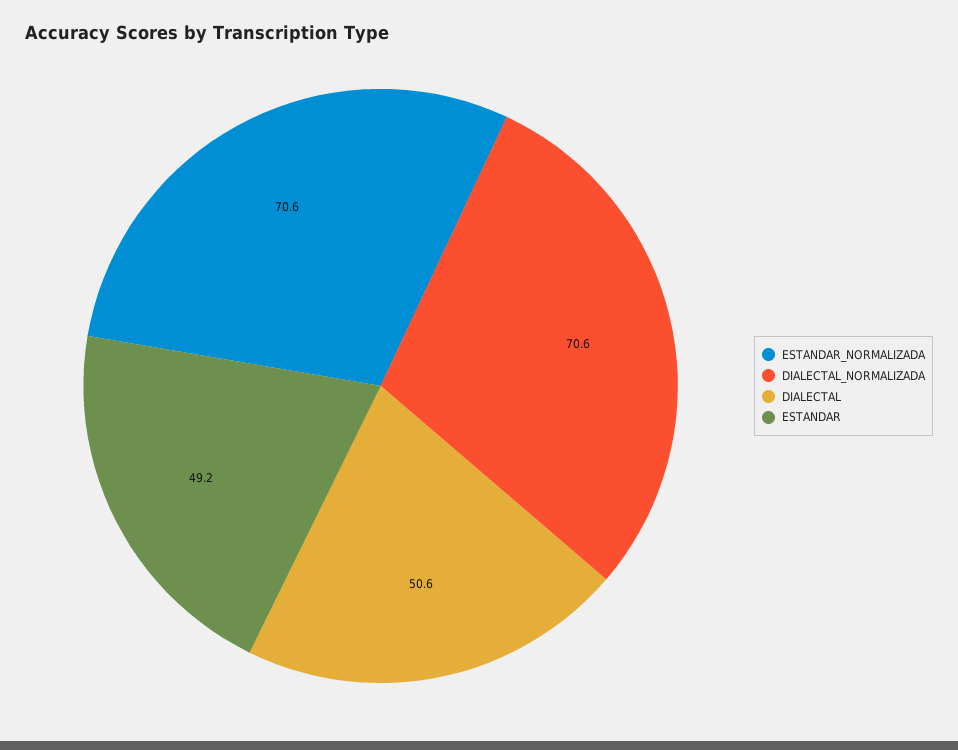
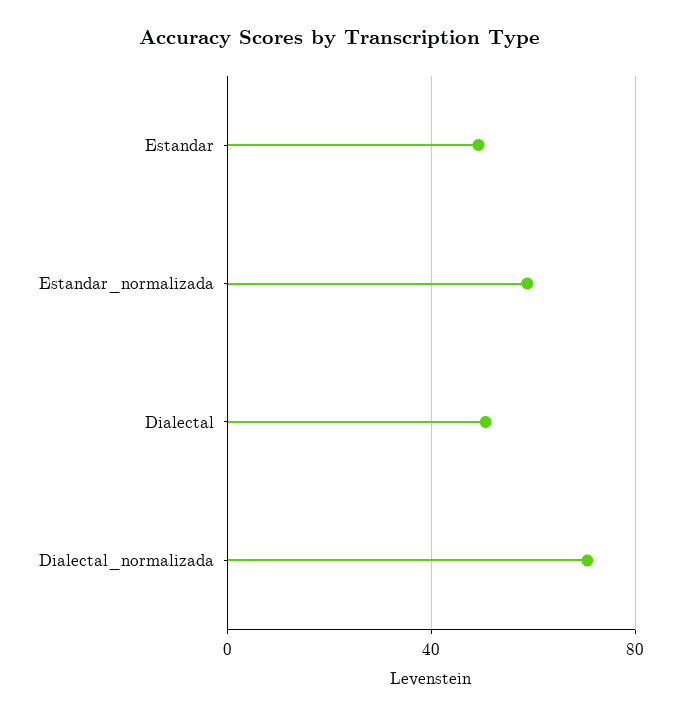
  {
-   "ESTANDAR_NORMALIZADA": 70.6,
+   "ESTANDAR_NORMALIZADA": 60,
    "DIALECTAL_NORMALIZADA": 70.6,
    "DIALECTAL": 50.6,
    "ESTANDAR": 49.2
  }

